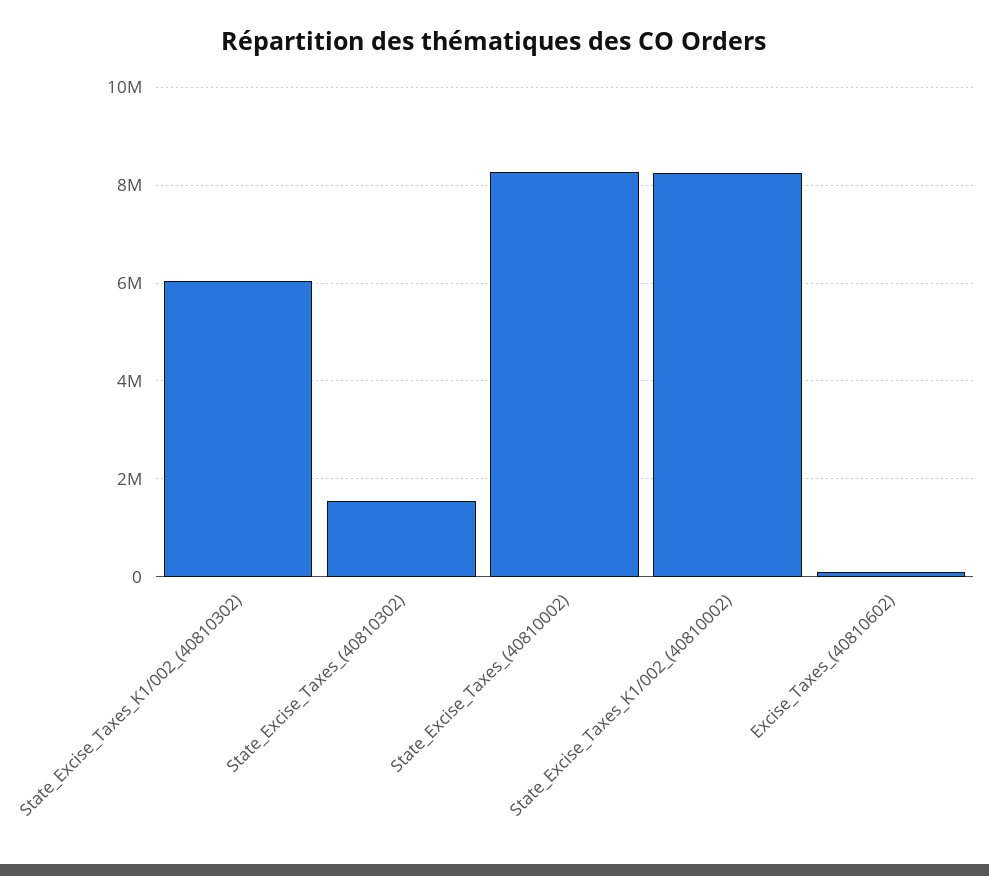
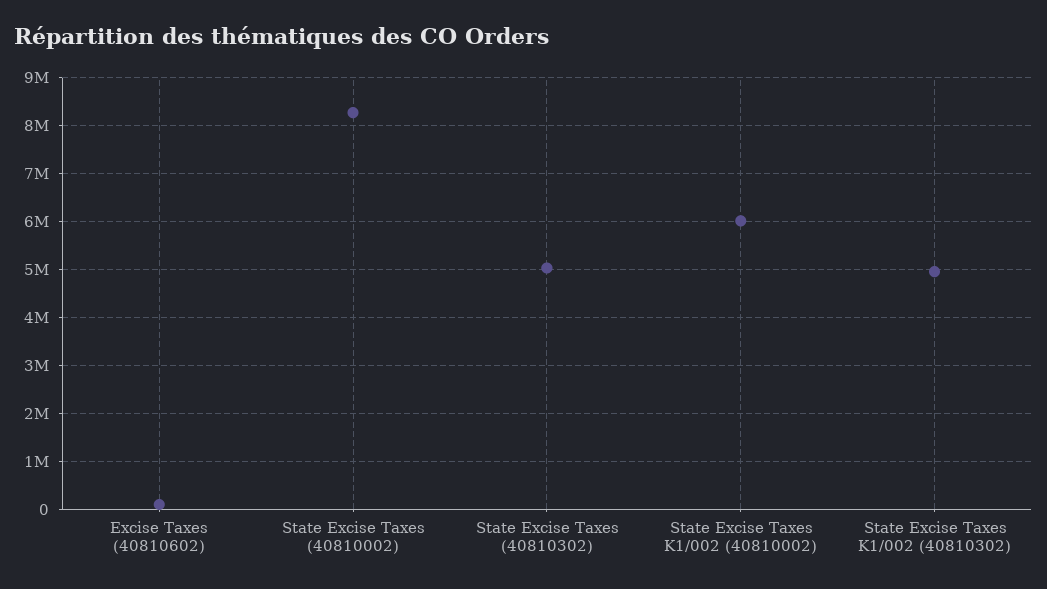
  {
-   "State_Excise_Taxes_K1/002_(40810302)": 6000000,
+   "State_Excise_Taxes_K1/002_(40810302)": 5000000,
-   "State_Excise_Taxes_(40810302)": 1600000,
+   "State_Excise_Taxes_(40810302)": 5000000,
    "State_Excise_Taxes_(40810002)": 8200000,
-   "State_Excise_Taxes_K1/002_(40810002)": 8200000,
+   "State_Excise_Taxes_K1/002_(40810002)": 6000000,
    "Excise_Taxes_(40810602)": 0
  }

